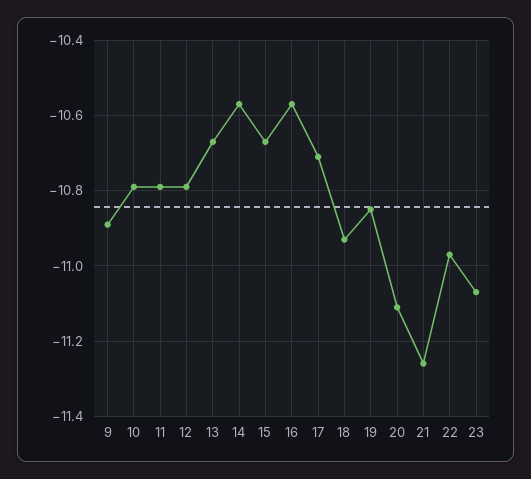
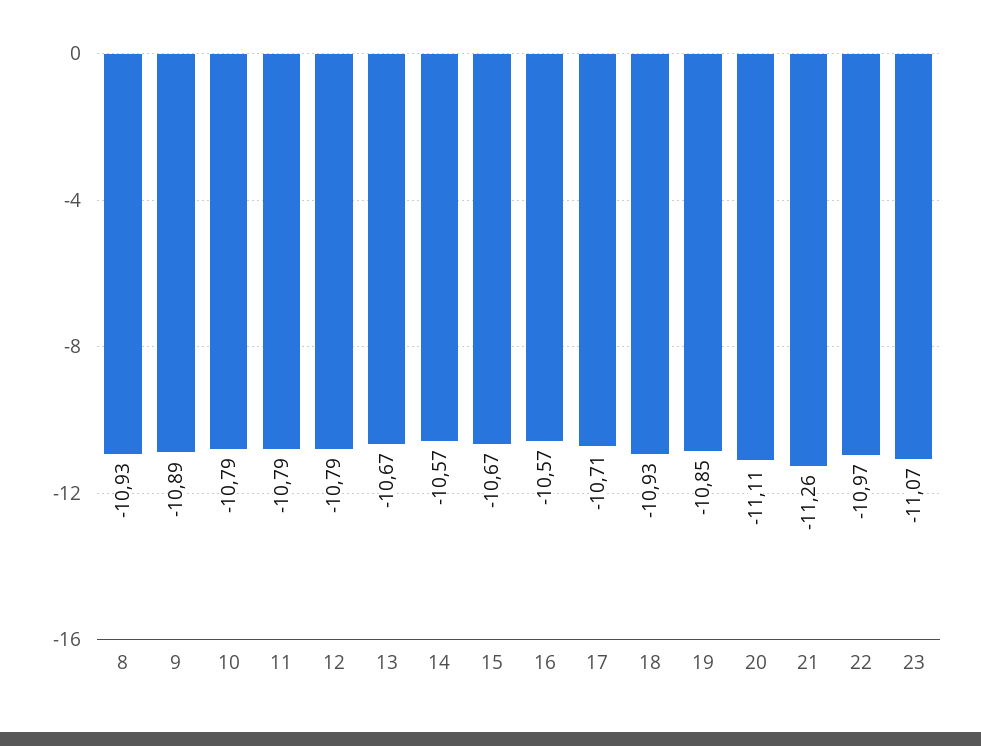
  {
    "9": -10.89,
    "10": -10.79,
    "11": -10.79,
    "12": -10.79,
    "13": -10.67,
    "14": -10.57,
    "15": -10.67,
    "16": -10.57,
    "17": -10.71,
    "18": -10.93,
    "19": -10.85,
    "20": -11.11,
    "21": -11.26,
    "22": -10.97,
-   "23": -11.07
+   "23": -11.07,
+   "8": -10.93
  }

